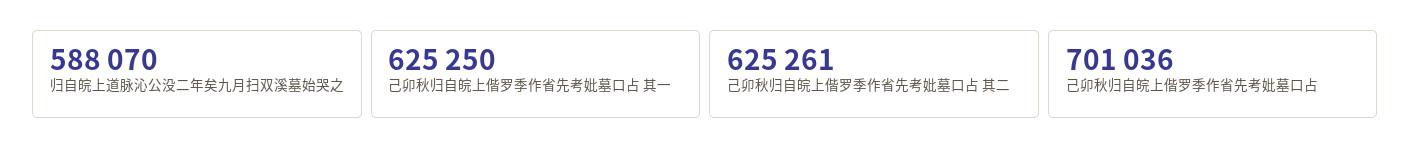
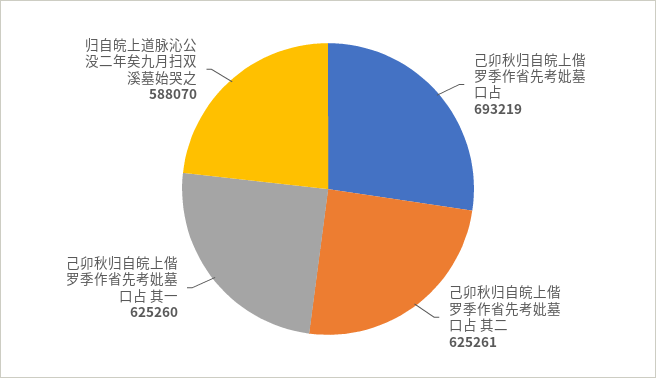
  {
    "归自皖上道脉沁公没二年矣九月扫双溪墓始哭之": 588070,
-   "己卯秋归自皖上偕罗季作省先考妣墓口占 其一": 625250,
+   "己卯秋归自皖上偕罗季作省先考妣墓口占 其一": 625260,
    "己卯秋归自皖上偕罗季作省先考妣墓口占 其二": 625261,
-   "己卯秋归自皖上偕罗季作省先考妣墓口占": 701036
+   "己卯秋归自皖上偕罗季作省先考妣墓口占": 693219
  }

